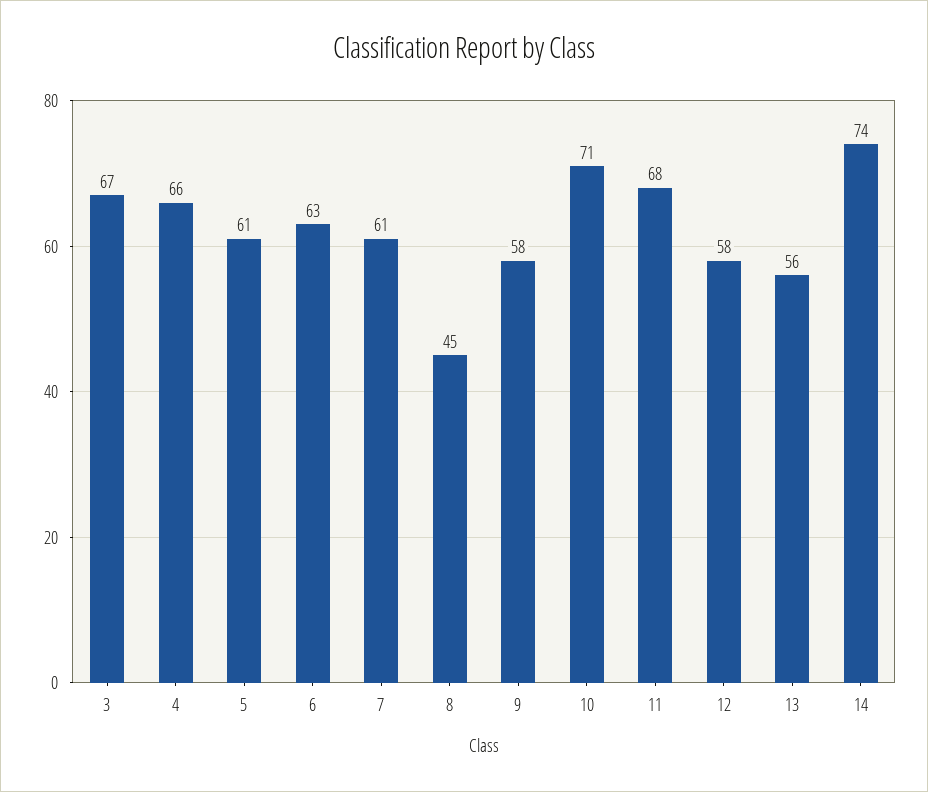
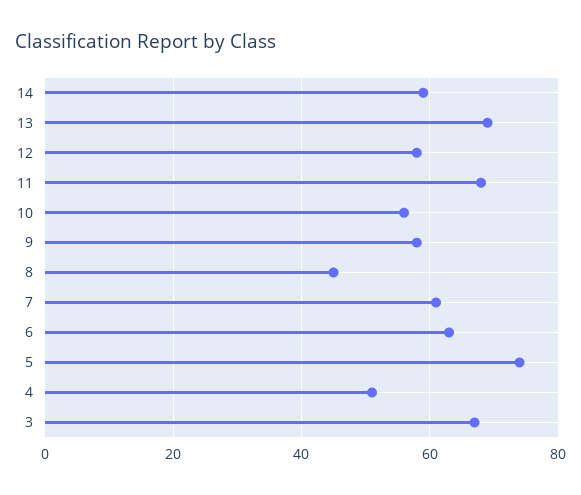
  {
    "3": 67,
-   "4": 66,
+   "4": 50,
-   "5": 61,
+   "5": 75,
    "6": 63,
    "7": 61,
    "8": 45,
    "9": 58,
-   "10": 71,
+   "10": 55,
    "11": 68,
    "12": 58,
-   "13": 56,
+   "13": 70,
-   "14": 74
+   "14": 60
  }

